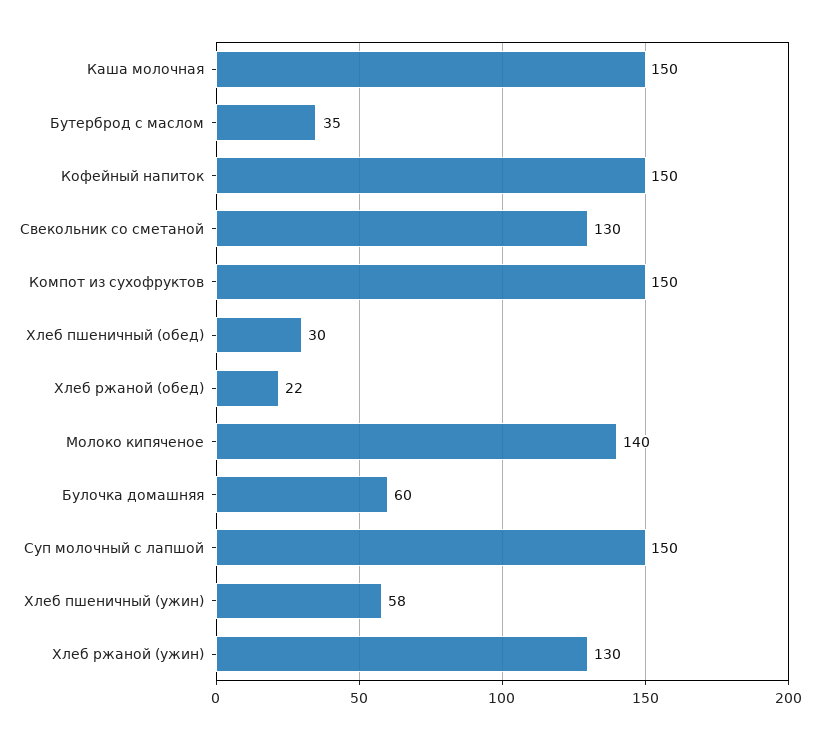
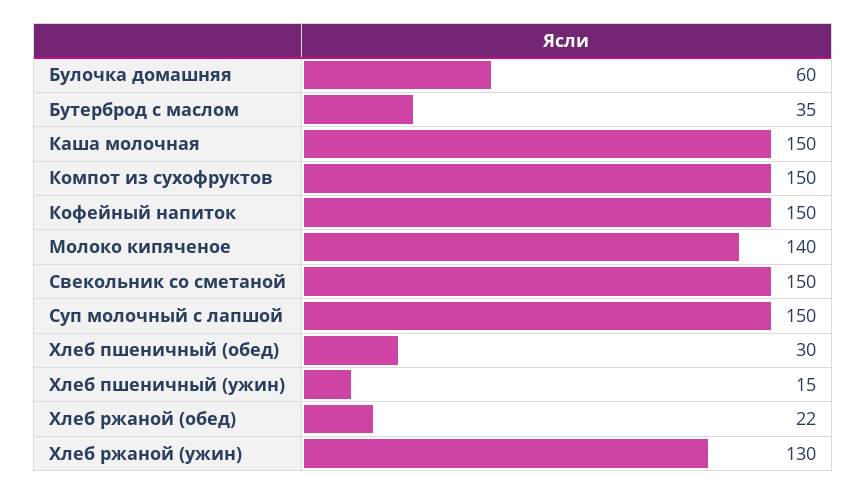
  {
    "Каша молочная": 150,
    "Бутерброд с маслом": 35,
    "Кофейный напиток": 150,
-   "Свекольник со сметаной": 130,
+   "Свекольник со сметаной": 150,
    "Компот из сухофруктов": 150,
    "Хлеб пшеничный (обед)": 30,
    "Хлеб ржаной (обед)": 22,
    "Молоко кипяченое": 140,
    "Булочка домашняя": 60,
    "Суп молочный с лапшой": 150,
-   "Хлеб пшеничный (ужин)": 58,
+   "Хлеб пшеничный (ужин)": 15,
    "Хлеб ржаной (ужин)": 130
  }

